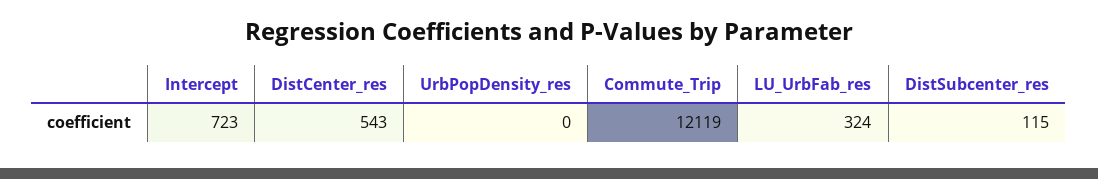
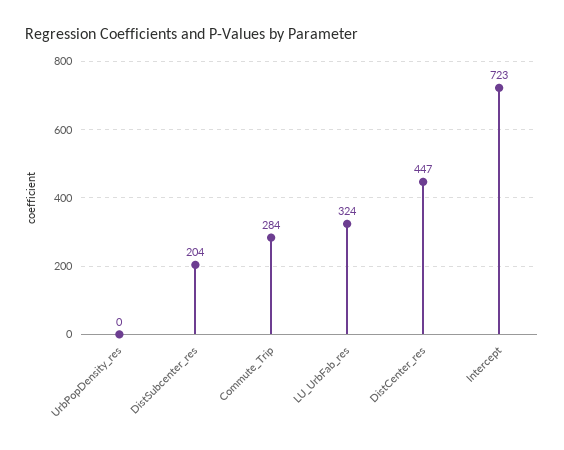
  {
    "Intercept": 723,
-   "DistCenter_res": 543,
+   "DistCenter_res": 447,
    "UrbPopDensity_res": 0,
-   "Commute_Trip": 12119,
+   "Commute_Trip": 284,
    "LU_UrbFab_res": 324,
-   "DistSubcenter_res": 115
+   "DistSubcenter_res": 204
  }

